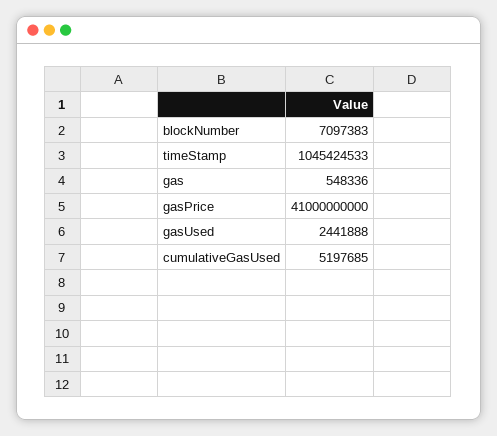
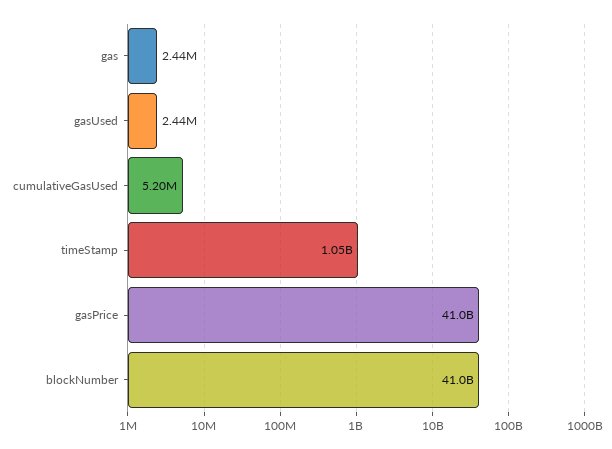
  {
-   "blockNumber": 7097383,
+   "blockNumber": 41000000000,
    "timeStamp": 1045424533,
-   "gas": 548336,
+   "gas": 2440000,
    "gasPrice": 41000000000,
    "gasUsed": 2441888,
    "cumulativeGasUsed": 5197685
  }

